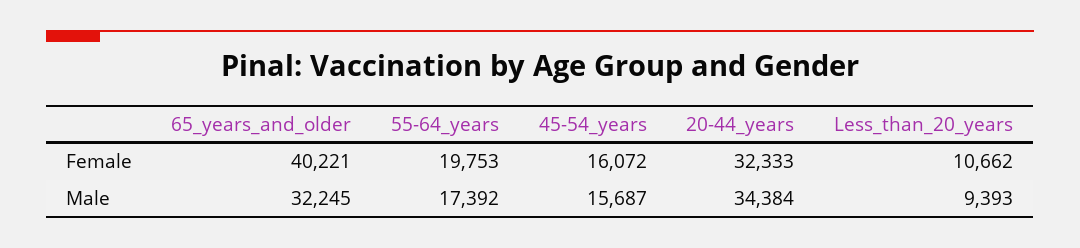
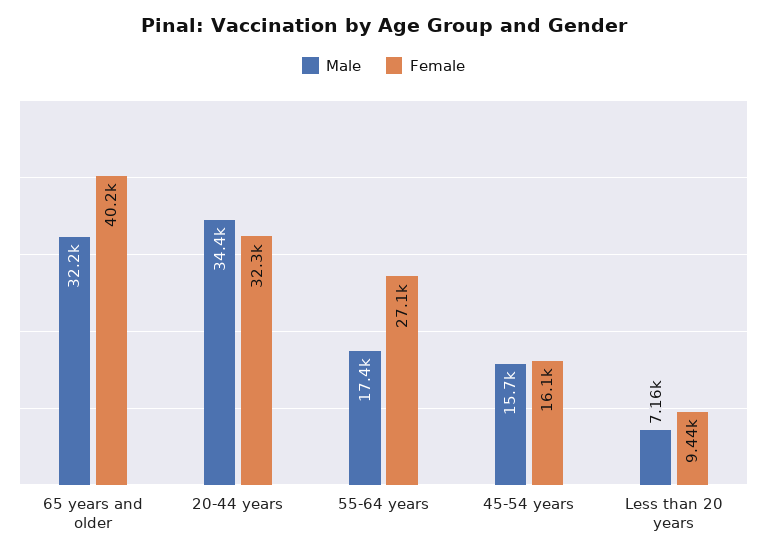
  {
    "Female": {
      "65_years_and_older": 40221,
-     "55-64_years": 19753,
+     "55-64_years": 27100,
      "45-54_years": 16072,
      "20-44_years": 32333,
-     "Less_than_20_years": 10662
+     "Less_than_20_years": 9440
    },
    "Male": {
      "65_years_and_older": 32245,
      "55-64_years": 17392,
      "45-54_years": 15687,
      "20-44_years": 34384,
-     "Less_than_20_years": 9393
+     "Less_than_20_years": 7160
    }
  }

